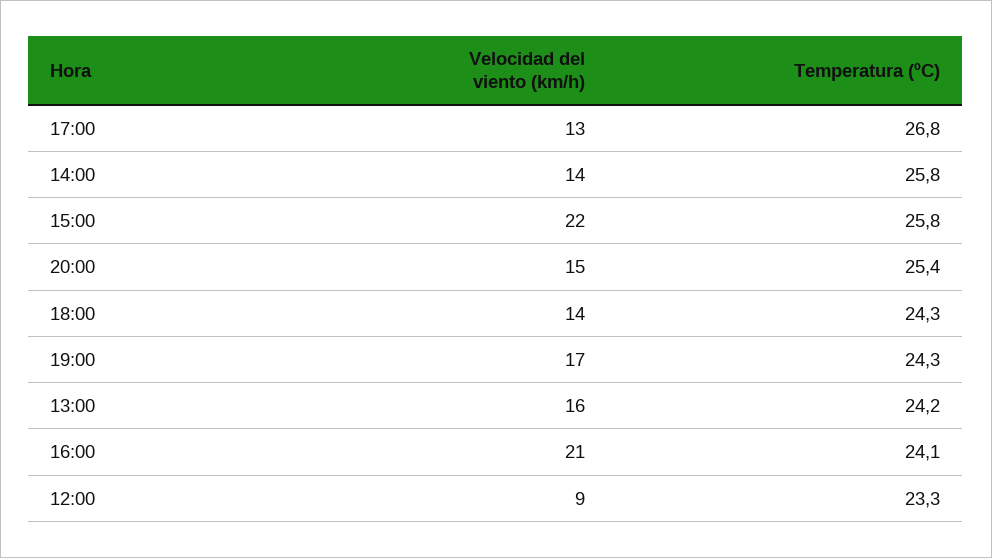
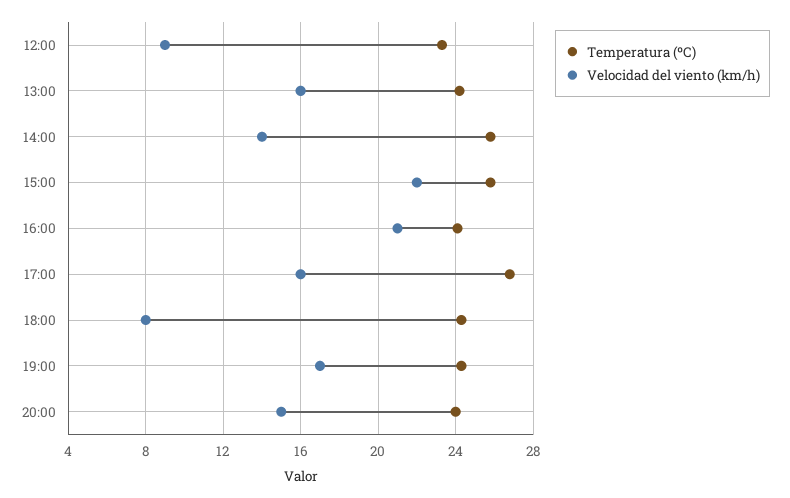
  {
    "Velocidad del viento (km/h)": {
-     "17:00": 13,
+     "17:00": 16,
      "14:00": 14,
      "15:00": 22,
      "20:00": 15,
-     "18:00": 14,
+     "18:00": 8,
      "19:00": 17,
      "13:00": 16,
      "16:00": 21,
      "12:00": 9
    },
    "Temperatura (ºC)": {
      "17:00": 26.8,
      "14:00": 25.8,
      "15:00": 25.8,
-     "20:00": 25.4,
+     "20:00": 24,
      "18:00": 24.3,
      "19:00": 24.3,
      "13:00": 24.2,
      "16:00": 24.1,
      "12:00": 23.3
    }
  }

